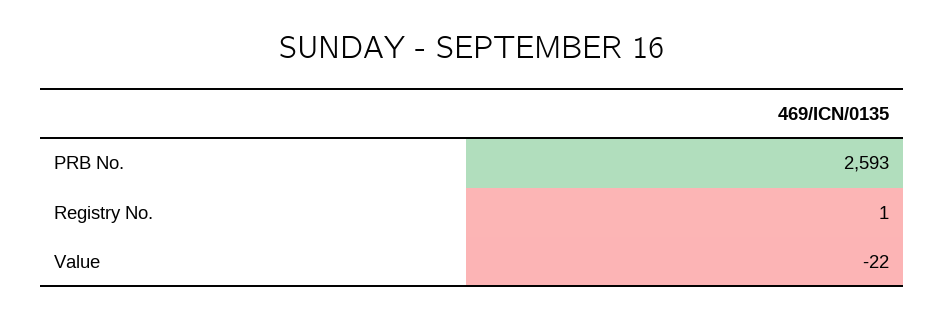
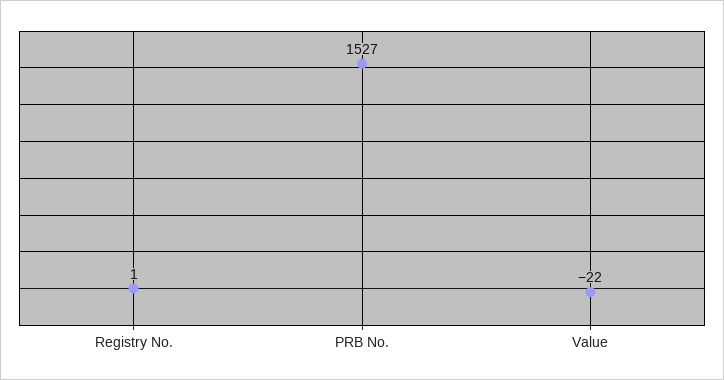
  {
-   "PRB No.": 2593,
+   "PRB No.": 1527,
    "Registry No.": 1,
    "Value": -22
  }

